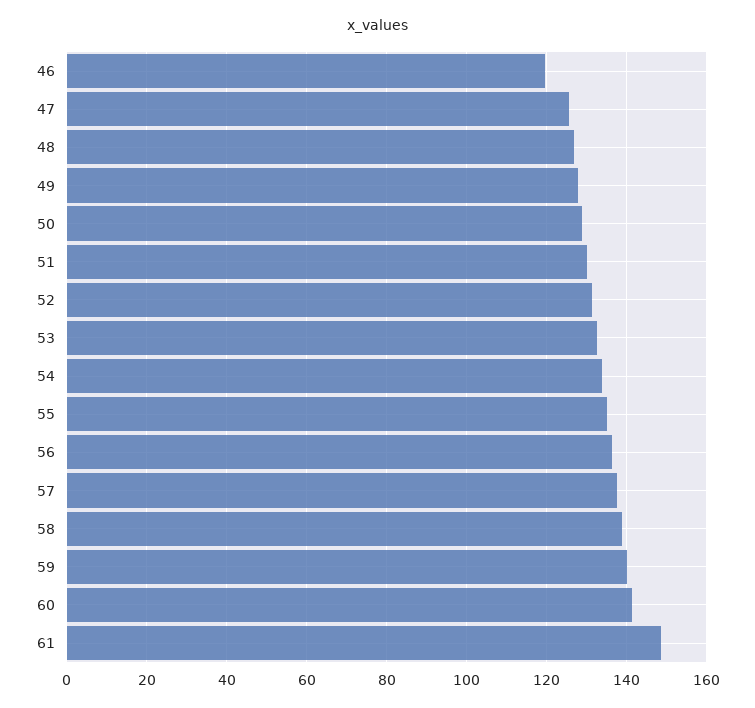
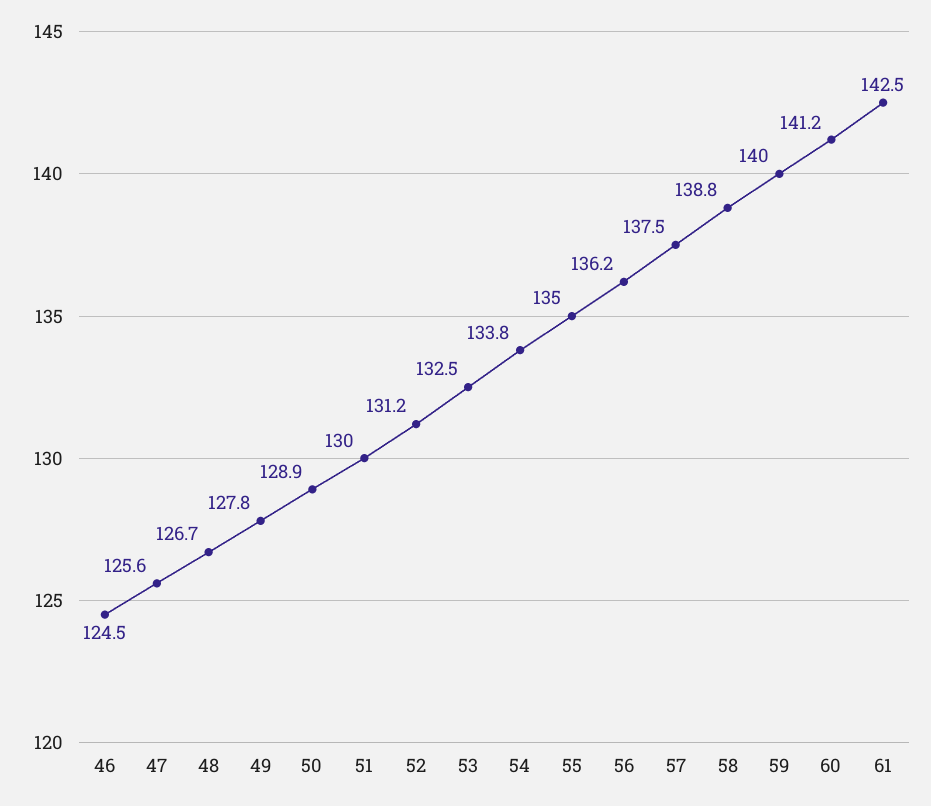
  {
-   "46": 120,
+   "46": 124.5,
    "47": 125.6,
    "48": 126.7,
    "49": 127.8,
    "50": 128.9,
    "51": 130,
    "52": 131.2,
    "53": 132.5,
    "54": 133.8,
    "55": 135,
    "56": 136.2,
    "57": 137.5,
    "58": 138.8,
    "59": 140,
    "60": 141.2,
-   "61": 148
+   "61": 142.5
  }

